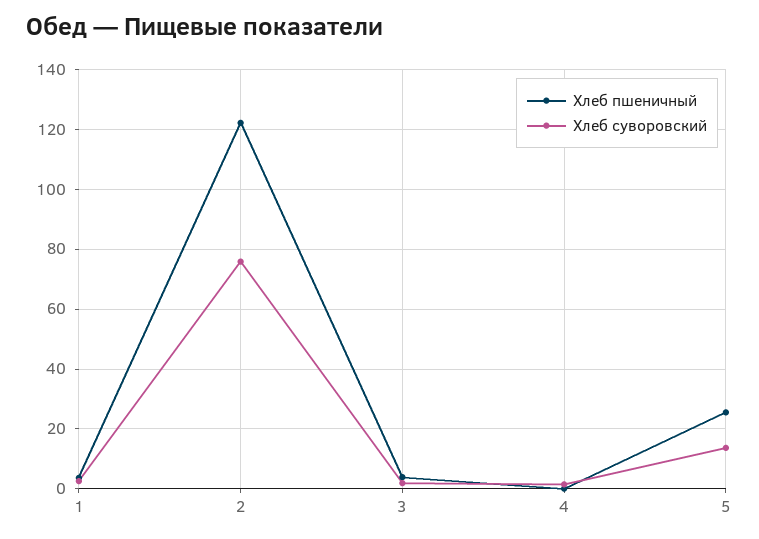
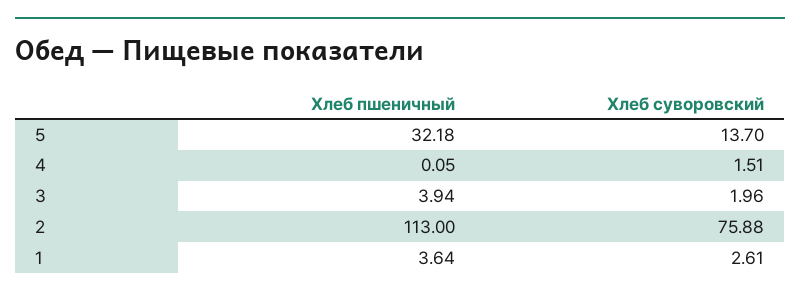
  {
    "Хлеб пшеничный": {
      "1": 3.64,
-     "2": 122.5,
+     "2": 113,
      "3": 3.94,
      "4": 0.05,
-     "5": 25
+     "5": 32.18
    },
    "Хлеб суворовский": {
      "1": 2.61,
      "2": 75.88,
      "3": 1.96,
      "4": 1.51,
      "5": 13.7
    }
  }

